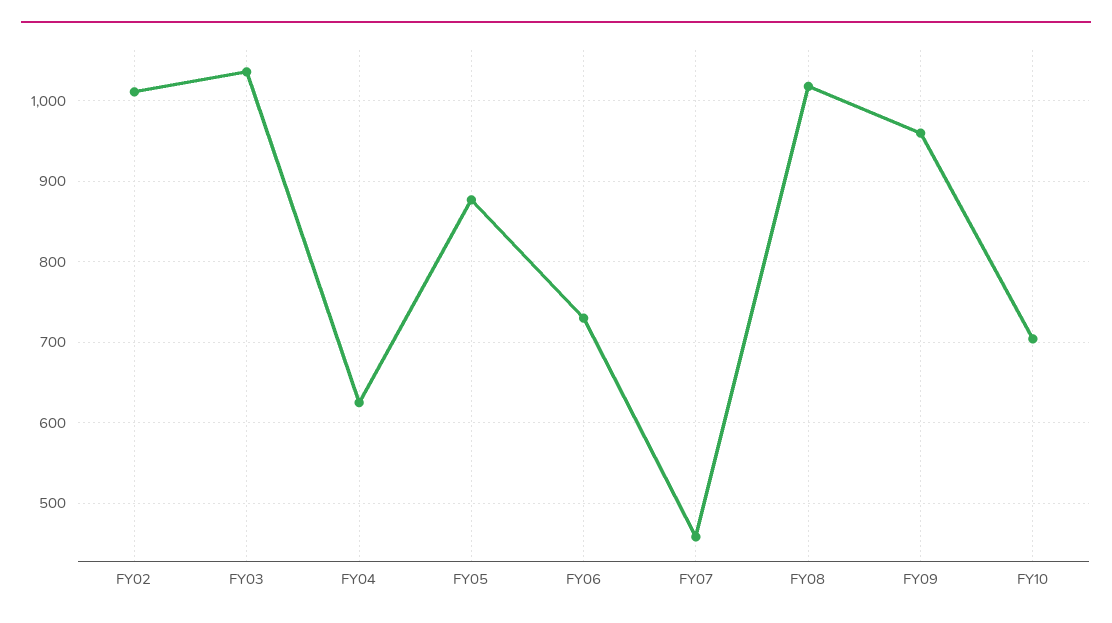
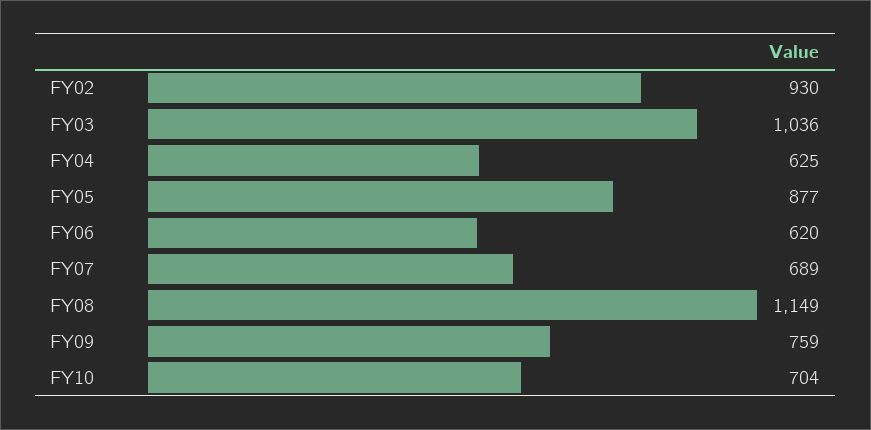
  {
-   "FY02": 1010,
+   "FY02": 930,
    "FY03": 1036,
    "FY04": 625,
    "FY05": 877,
-   "FY06": 730,
+   "FY06": 620,
-   "FY07": 460,
+   "FY07": 689,
-   "FY08": 1020,
+   "FY08": 1149,
-   "FY09": 960,
+   "FY09": 759,
    "FY10": 704
  }

